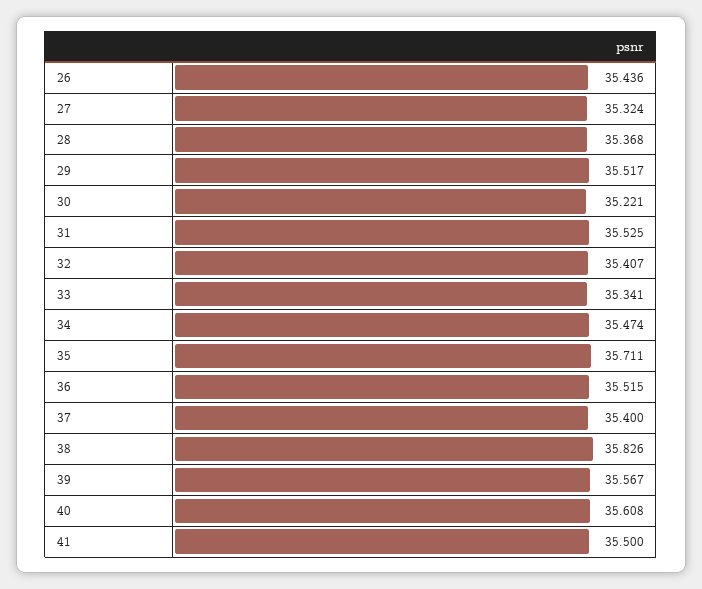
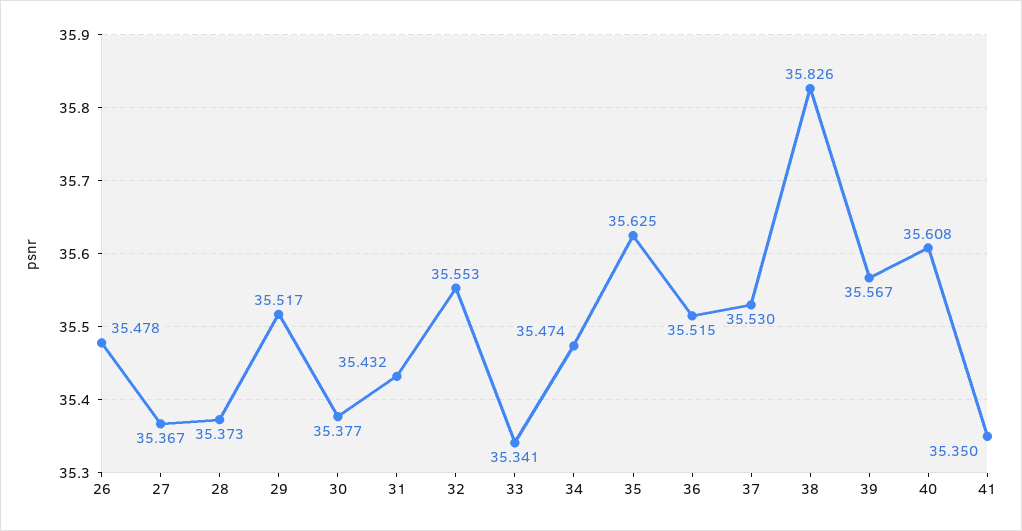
  {
-   "26": 35.436,
+   "26": 35.478,
-   "27": 35.324,
+   "27": 35.367,
-   "28": 35.368,
+   "28": 35.373,
    "29": 35.517,
-   "30": 35.221,
+   "30": 35.377,
-   "31": 35.525,
+   "31": 35.432,
-   "32": 35.407,
+   "32": 35.553,
    "33": 35.341,
    "34": 35.474,
-   "35": 35.711,
+   "35": 35.625,
    "36": 35.515,
-   "37": 35.4,
+   "37": 35.53,
    "38": 35.826,
    "39": 35.567,
    "40": 35.608,
-   "41": 35.5
+   "41": 35.35
  }

